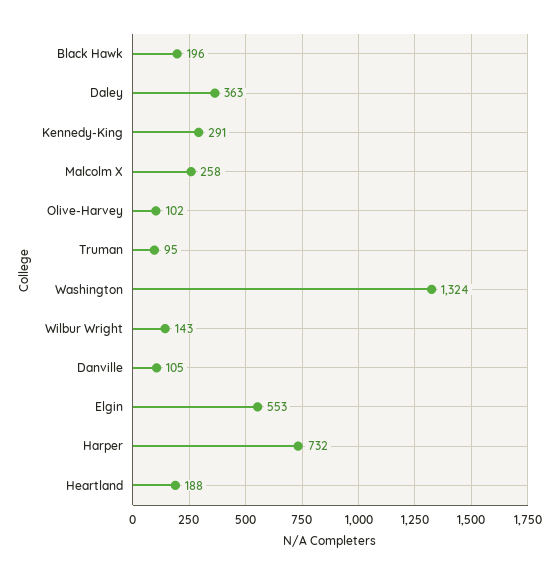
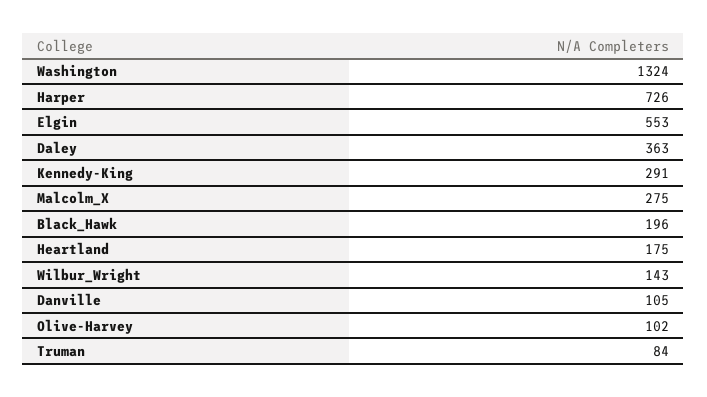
  {
    "Black Hawk": 196,
    "Daley": 363,
    "Kennedy-King": 291,
-   "Malcolm X": 258,
+   "Malcolm X": 275,
    "Olive-Harvey": 102,
-   "Truman": 95,
+   "Truman": 84,
    "Washington": 1324,
    "Wilbur Wright": 143,
    "Danville": 105,
    "Elgin": 553,
-   "Harper": 732,
+   "Harper": 726,
-   "Heartland": 188
+   "Heartland": 175
  }

